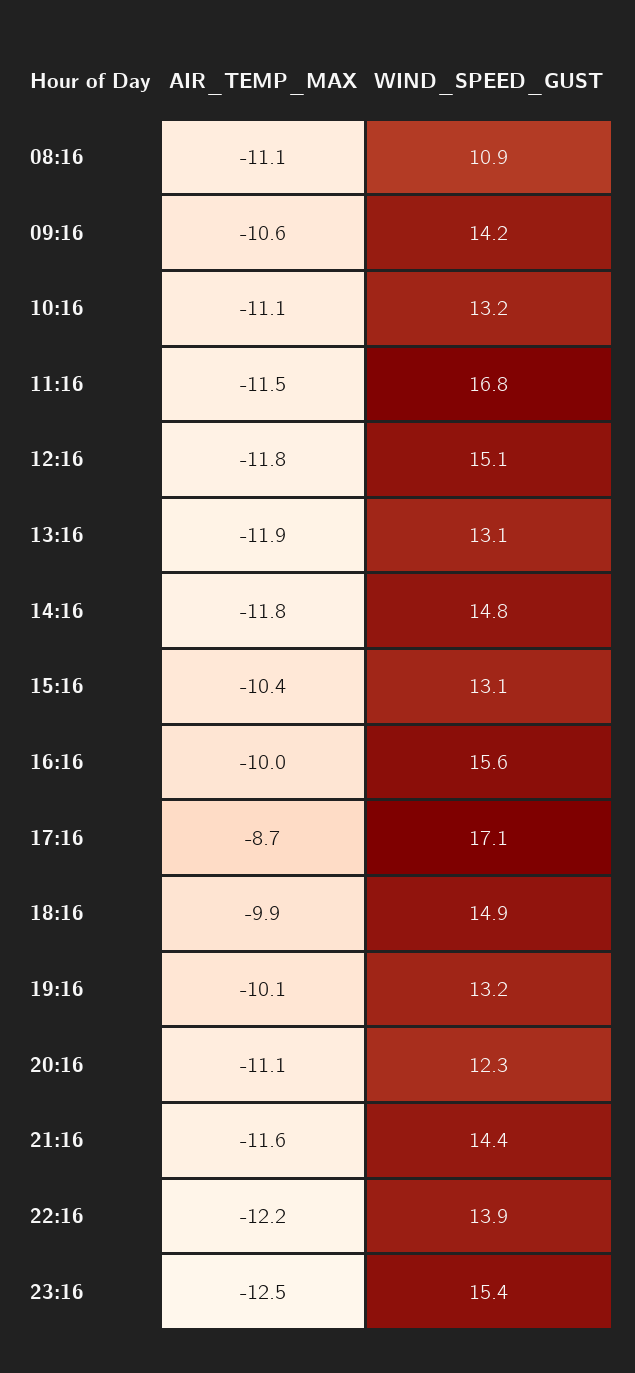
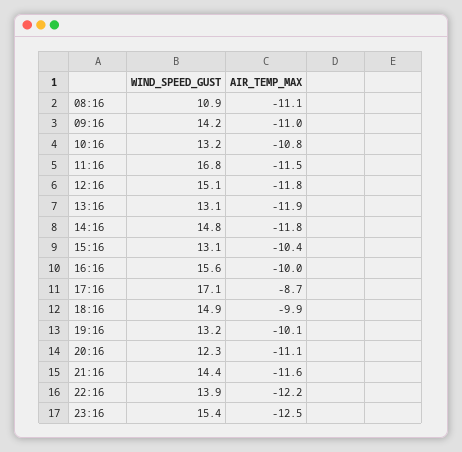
  {
    "AIR_TEMP_MAX": {
      "08:16": -11.1,
-     "09:16": -10.6,
+     "09:16": -11,
-     "10:16": -11.1,
+     "10:16": -10.8,
      "11:16": -11.5,
      "12:16": -11.8,
      "13:16": -11.9,
      "14:16": -11.8,
      "15:16": -10.4,
      "16:16": -10,
      "17:16": -8.7,
      "18:16": -9.9,
      "19:16": -10.1,
      "20:16": -11.1,
      "21:16": -11.6,
      "22:16": -12.2,
      "23:16": -12.5
    },
    "WIND_SPEED_GUST": {
      "08:16": 10.9,
      "09:16": 14.2,
      "10:16": 13.2,
      "11:16": 16.8,
      "12:16": 15.1,
      "13:16": 13.1,
      "14:16": 14.8,
      "15:16": 13.1,
      "16:16": 15.6,
      "17:16": 17.1,
      "18:16": 14.9,
      "19:16": 13.2,
      "20:16": 12.3,
      "21:16": 14.4,
      "22:16": 13.9,
      "23:16": 15.4
    }
  }

